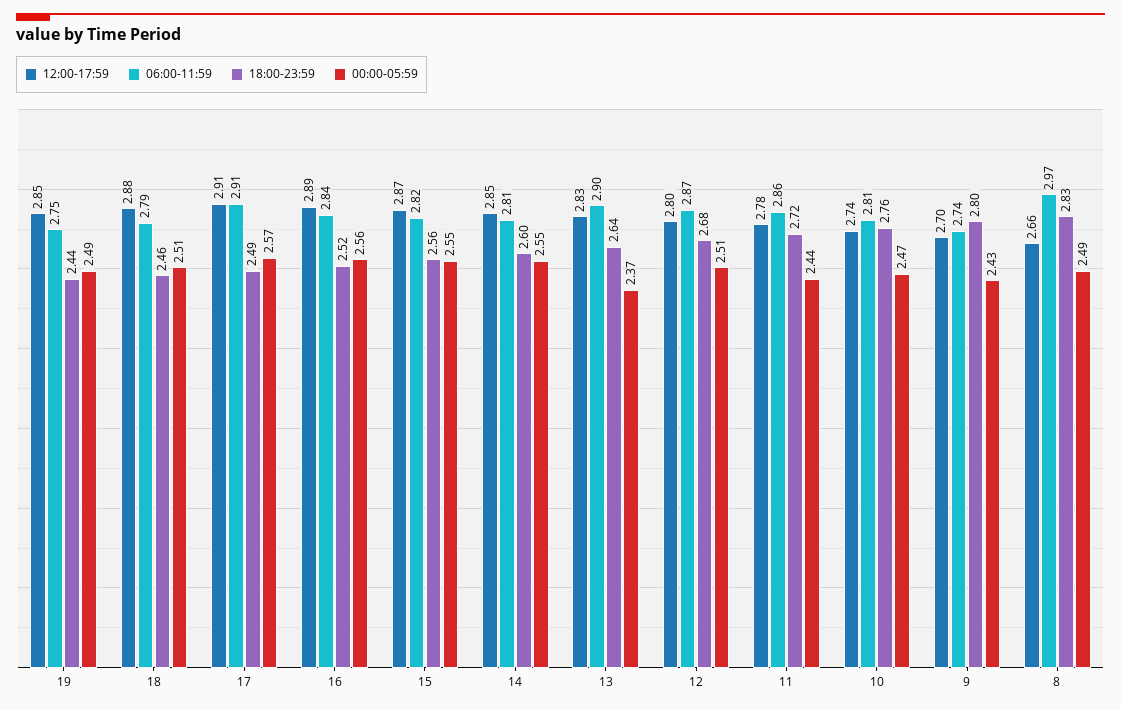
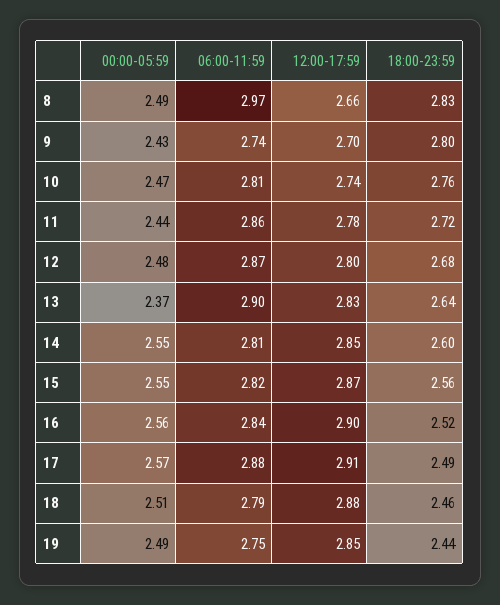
  {
    "12:00-17:59": {
      "19": 2.85,
      "18": 2.88,
      "17": 2.91,
-     "16": 2.89,
+     "16": 2.9,
      "15": 2.87,
      "14": 2.85,
      "13": 2.83,
      "12": 2.8,
      "11": 2.78,
      "10": 2.74,
      "9": 2.7,
      "8": 2.66
    },
    "06:00-11:59": {
      "19": 2.75,
      "18": 2.79,
-     "17": 2.91,
+     "17": 2.88,
      "16": 2.84,
      "15": 2.82,
      "14": 2.81,
      "13": 2.9,
      "12": 2.87,
      "11": 2.86,
      "10": 2.81,
      "9": 2.74,
      "8": 2.97
    },
    "18:00-23:59": {
      "19": 2.44,
      "18": 2.46,
      "17": 2.49,
      "16": 2.52,
      "15": 2.56,
      "14": 2.6,
      "13": 2.64,
      "12": 2.68,
      "11": 2.72,
      "10": 2.76,
      "9": 2.8,
      "8": 2.83
    },
    "00:00-05:59": {
      "19": 2.49,
      "18": 2.51,
      "17": 2.57,
      "16": 2.56,
      "15": 2.55,
      "14": 2.55,
      "13": 2.37,
-     "12": 2.51,
+     "12": 2.48,
      "11": 2.44,
      "10": 2.47,
      "9": 2.43,
      "8": 2.49
    }
  }

